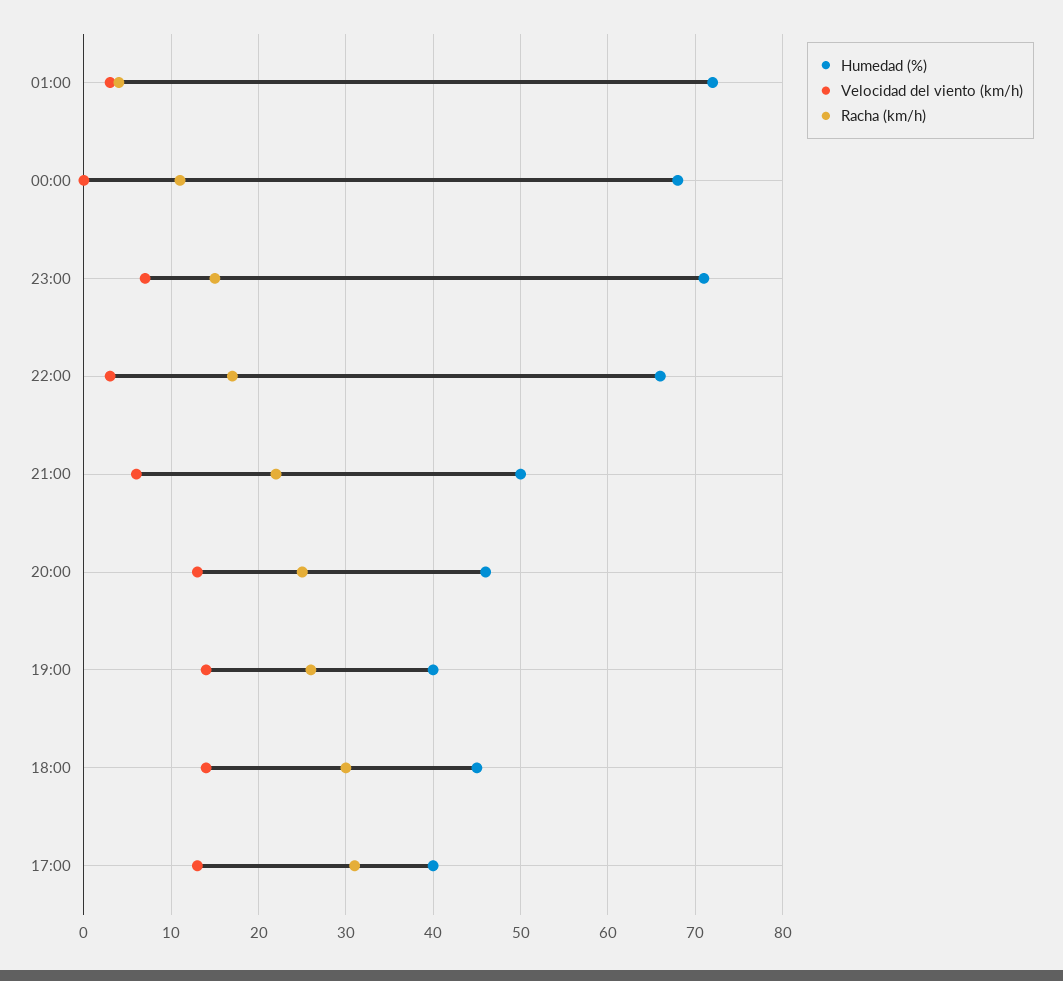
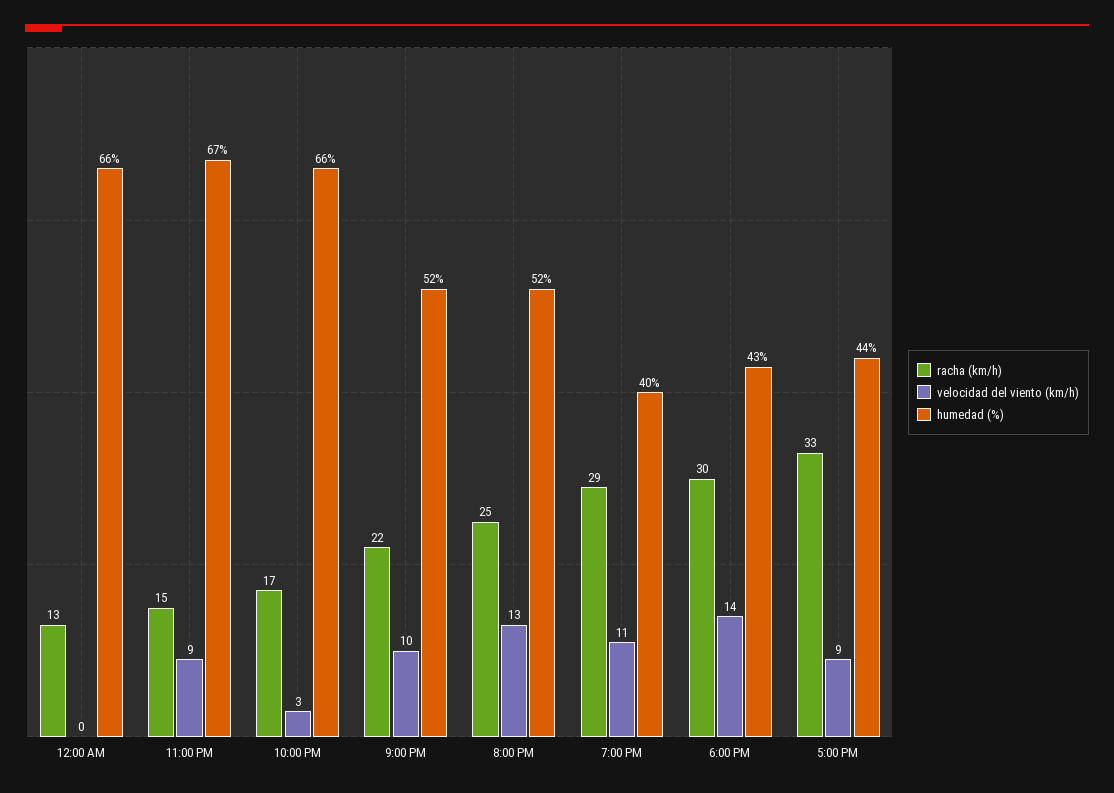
  {
    "Humedad (%)": {
-     "01:00": 72,
-     "00:00": 68,
+     "00:00": 66,
-     "23:00": 71,
+     "23:00": 67,
      "22:00": 66,
-     "21:00": 50,
+     "21:00": 52,
-     "20:00": 46,
+     "20:00": 52,
      "19:00": 40,
-     "18:00": 45,
+     "18:00": 43,
-     "17:00": 40
+     "17:00": 44
    },
    "Velocidad del viento (km/h)": {
-     "01:00": 3,
      "00:00": 0,
-     "23:00": 7,
+     "23:00": 9,
      "22:00": 3,
-     "21:00": 6,
+     "21:00": 10,
      "20:00": 13,
-     "19:00": 14,
+     "19:00": 11,
      "18:00": 14,
-     "17:00": 13
+     "17:00": 9
    },
    "Racha (km/h)": {
-     "01:00": 4,
-     "00:00": 11,
+     "00:00": 13,
      "23:00": 15,
      "22:00": 17,
      "21:00": 22,
      "20:00": 25,
-     "19:00": 26,
+     "19:00": 29,
      "18:00": 30,
-     "17:00": 31
+     "17:00": 33
    }
  }

